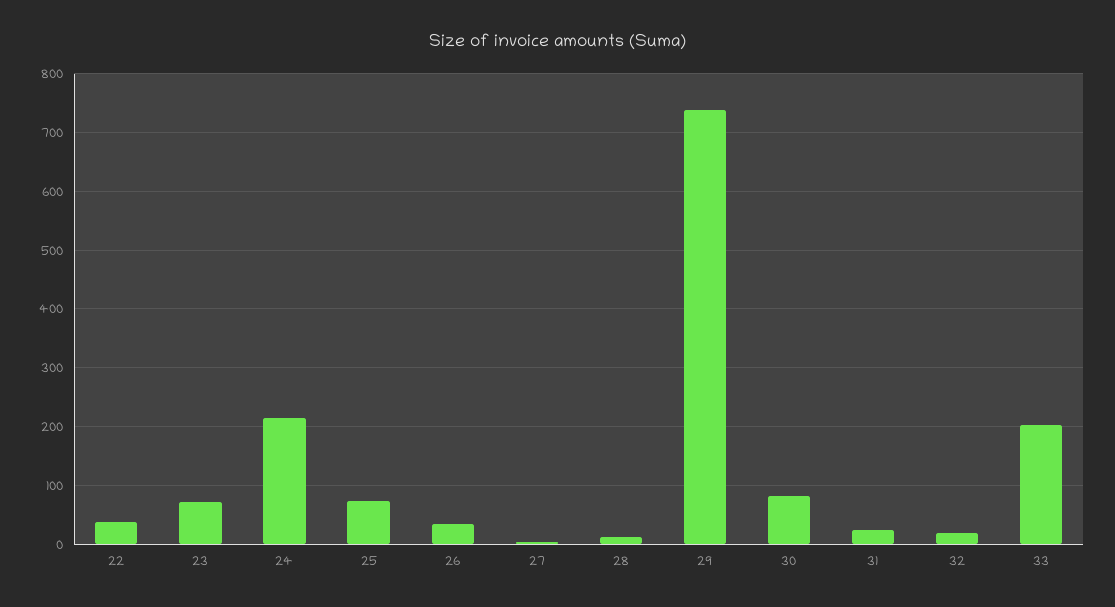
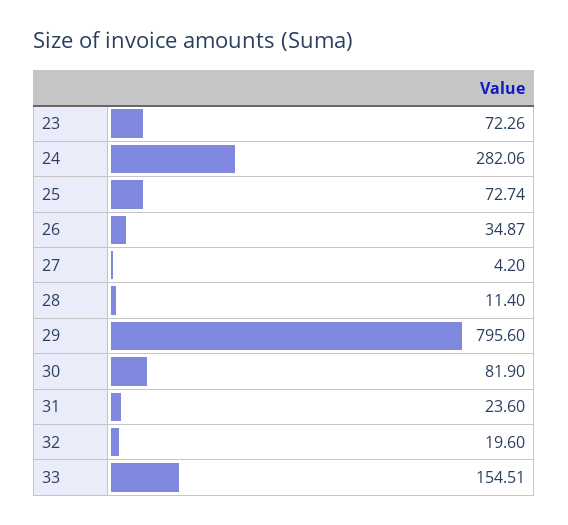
  {
-   "22": 40,
    "23": 72.26,
-   "24": 220,
+   "24": 282.06,
    "25": 72.74,
    "26": 34.87,
    "27": 4.2,
    "28": 11.4,
-   "29": 740,
+   "29": 795.6,
    "30": 81.9,
    "31": 23.6,
    "32": 19.6,
-   "33": 200
+   "33": 154.51
  }

